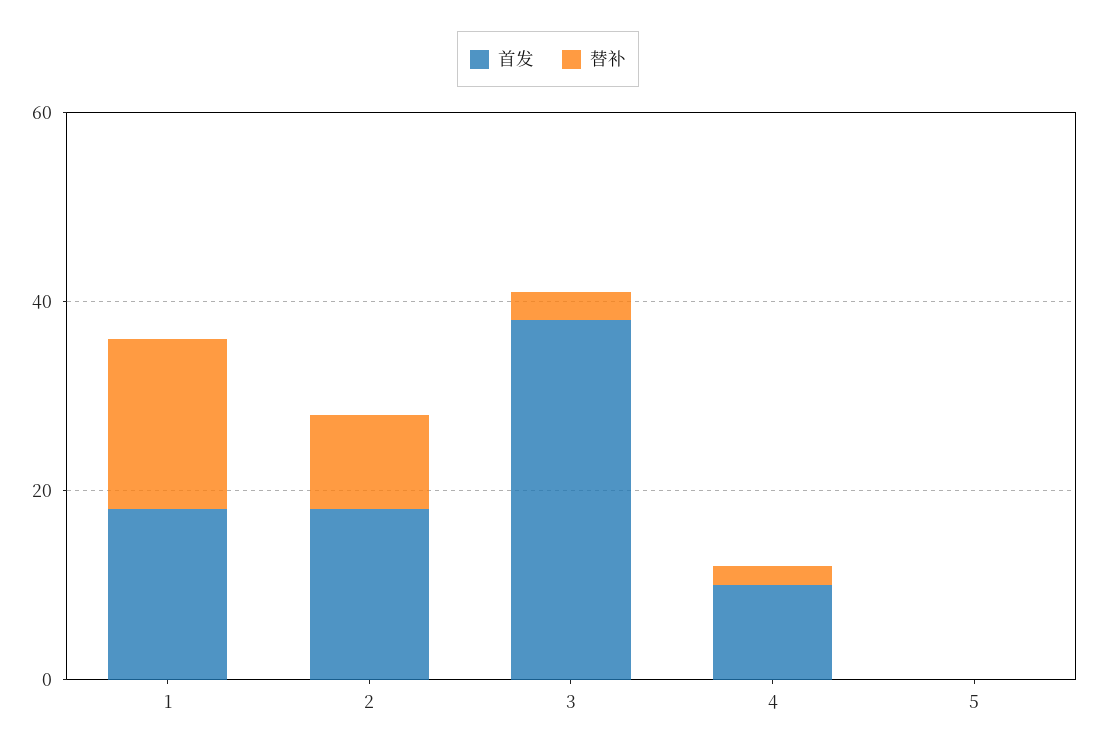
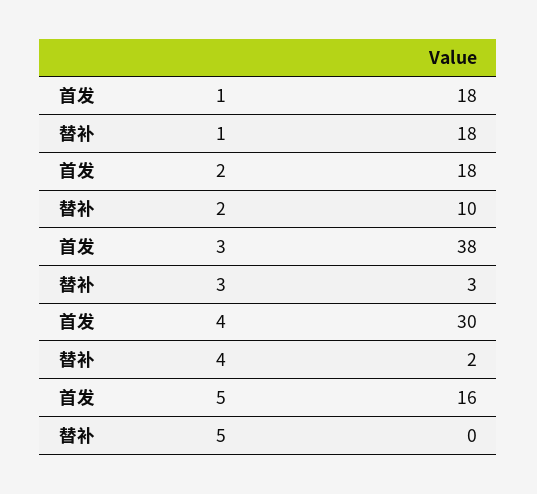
  {
    "首发": {
      "1": 18,
      "2": 18,
      "3": 38,
-     "4": 10,
+     "4": 30,
-     "5": 0
+     "5": 16
    },
    "替补": {
      "1": 18,
      "2": 10,
      "3": 3,
      "4": 2,
      "5": 0
    }
  }

